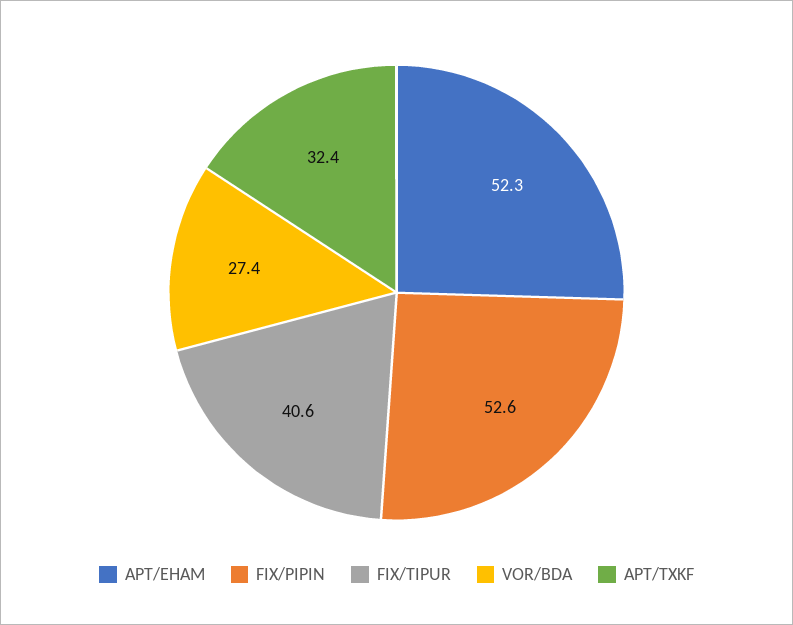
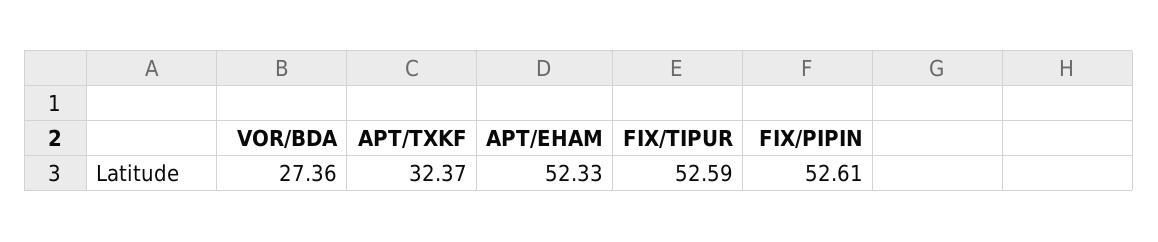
  {
    "APT/EHAM": 52.33,
    "FIX/PIPIN": 52.61,
-   "FIX/TIPUR": 40.6,
+   "FIX/TIPUR": 52.59,
    "VOR/BDA": 27.36,
    "APT/TXKF": 32.37
  }

